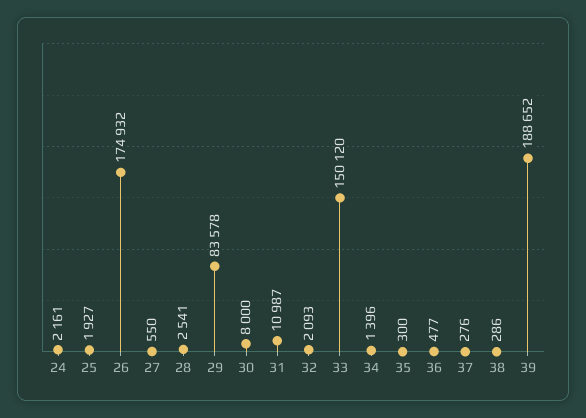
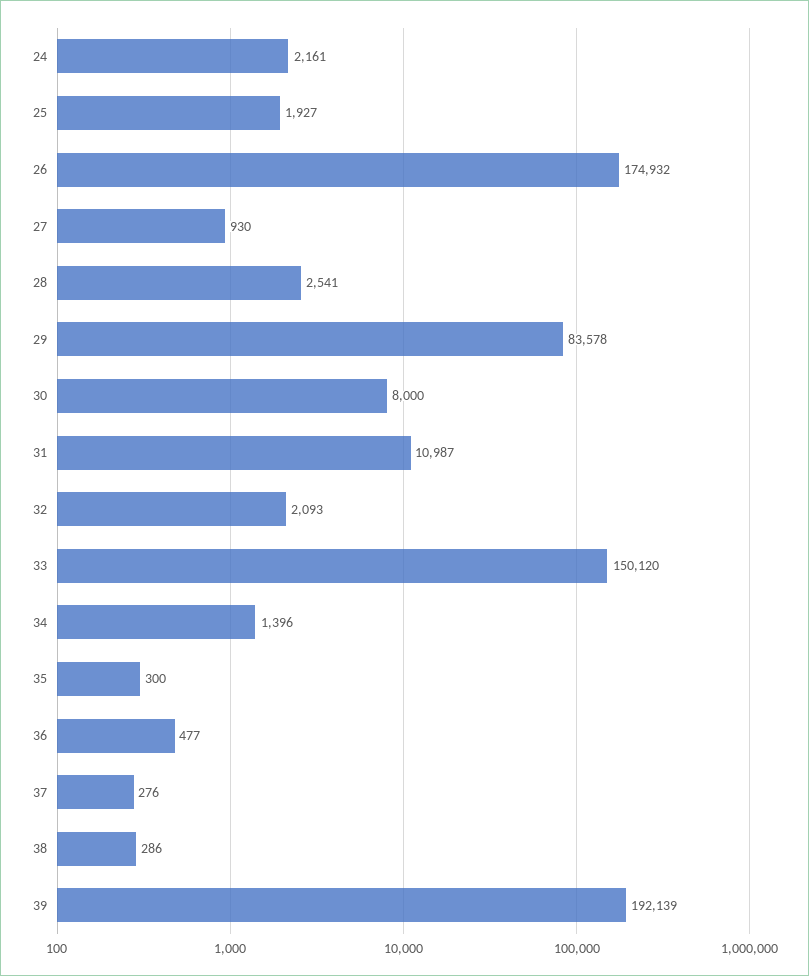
  {
    "24": 2161,
    "25": 1927,
    "26": 174932,
-   "27": 550,
+   "27": 930,
    "28": 2541,
    "29": 83578,
    "30": 8000,
    "31": 10987,
    "32": 2093,
    "33": 150120,
    "34": 1396,
    "35": 300,
    "36": 477,
    "37": 276,
    "38": 286,
-   "39": 188652
+   "39": 192139
  }

